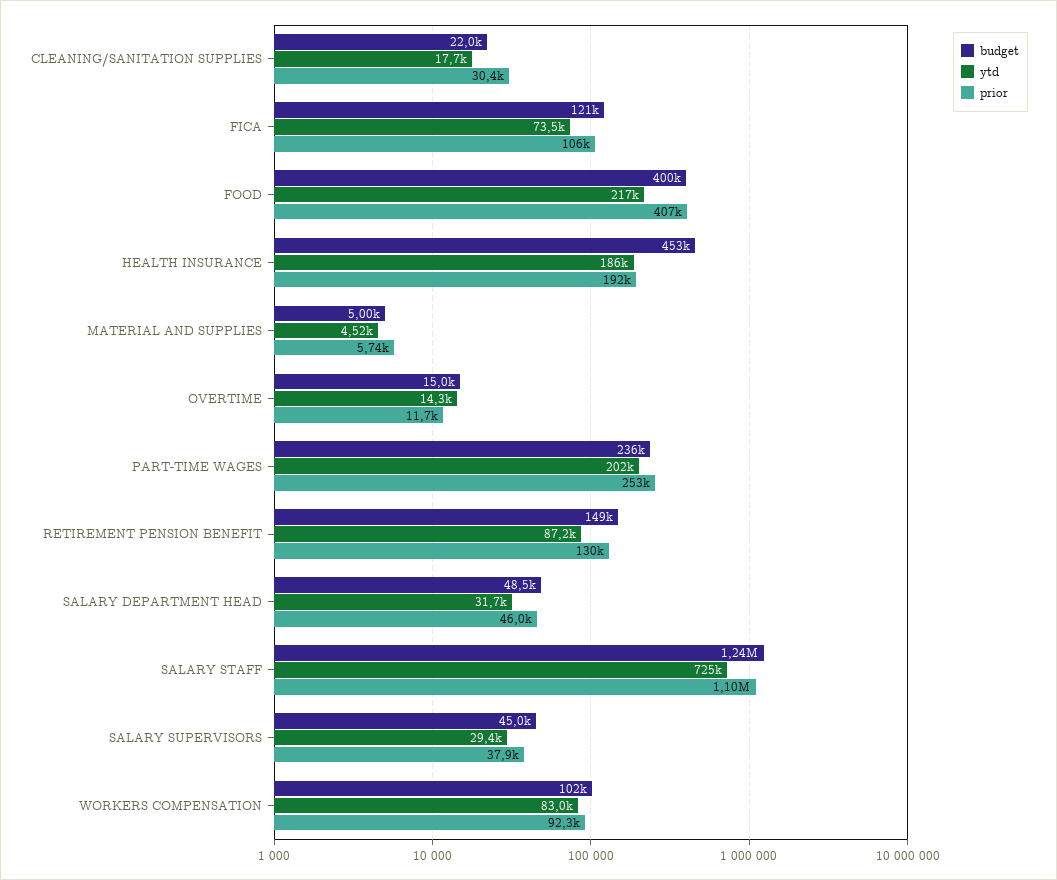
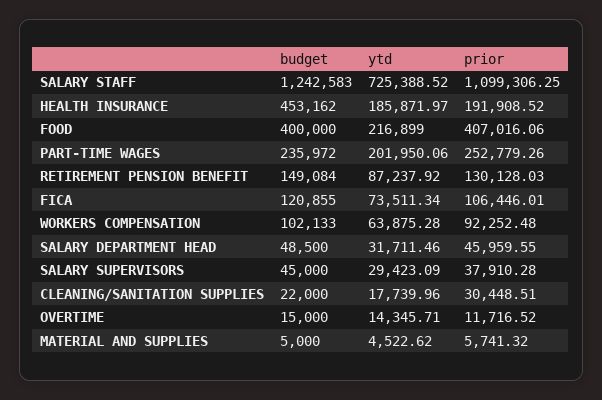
  {
    "budget": {
      "CLEANING/SANITATION SUPPLIES": 22000,
      "FICA": 120855,
      "FOOD": 400000,
      "HEALTH INSURANCE": 453162,
      "MATERIAL AND SUPPLIES": 5000,
      "OVERTIME": 15000,
      "PART-TIME WAGES": 235972,
      "RETIREMENT PENSION BENEFIT": 149084,
      "SALARY DEPARTMENT HEAD": 48500,
      "SALARY STAFF": 1242583,
      "SALARY SUPERVISORS": 45000,
      "WORKERS COMPENSATION": 102133
    },
    "ytd": {
      "CLEANING/SANITATION SUPPLIES": 17739.96,
      "FICA": 73511.34,
      "FOOD": 216899,
      "HEALTH INSURANCE": 185871.97,
      "MATERIAL AND SUPPLIES": 4522.62,
      "OVERTIME": 14345.71,
      "PART-TIME WAGES": 201950.06,
      "RETIREMENT PENSION BENEFIT": 87237.92,
      "SALARY DEPARTMENT HEAD": 31711.46,
      "SALARY STAFF": 725388.52,
      "SALARY SUPERVISORS": 29423.09,
-     "WORKERS COMPENSATION": 83000
+     "WORKERS COMPENSATION": 63875.28
    },
    "prior": {
      "CLEANING/SANITATION SUPPLIES": 30448.51,
      "FICA": 106446.01,
      "FOOD": 407016.06,
      "HEALTH INSURANCE": 191908.52,
      "MATERIAL AND SUPPLIES": 5741.32,
      "OVERTIME": 11716.52,
      "PART-TIME WAGES": 252779.26,
      "RETIREMENT PENSION BENEFIT": 130128.03,
      "SALARY DEPARTMENT HEAD": 45959.55,
      "SALARY STAFF": 1099306.25,
      "SALARY SUPERVISORS": 37910.28,
      "WORKERS COMPENSATION": 92252.48
    }
  }

